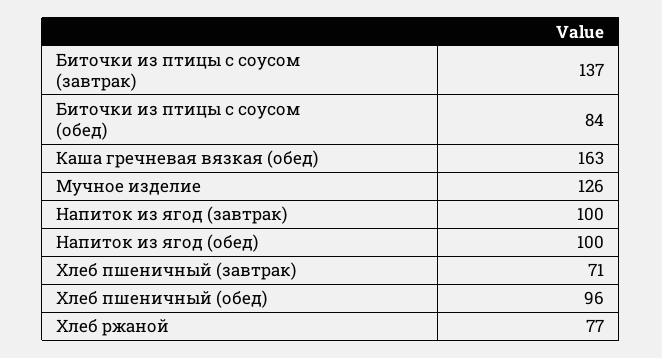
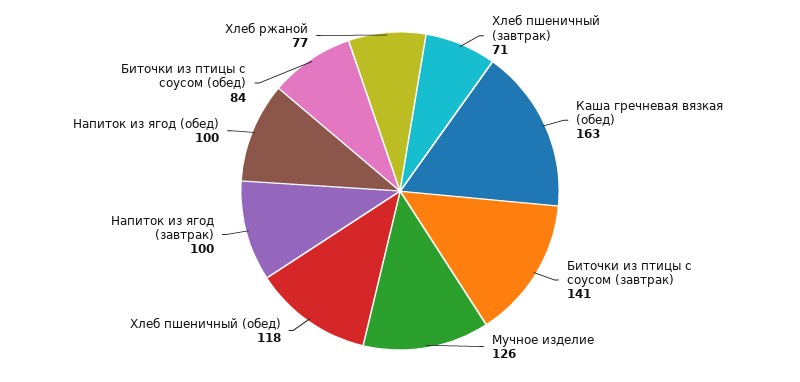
  {
-   "Биточки из птицы с соусом (завтрак)": 137,
+   "Биточки из птицы с соусом (завтрак)": 141,
    "Биточки из птицы с соусом (обед)": 84,
    "Каша гречневая вязкая (обед)": 163,
    "Мучное изделие": 126,
    "Напиток из ягод (завтрак)": 100,
    "Напиток из ягод (обед)": 100,
    "Хлеб пшеничный (завтрак)": 71,
-   "Хлеб пшеничный (обед)": 96,
+   "Хлеб пшеничный (обед)": 118,
    "Хлеб ржаной": 77
  }

